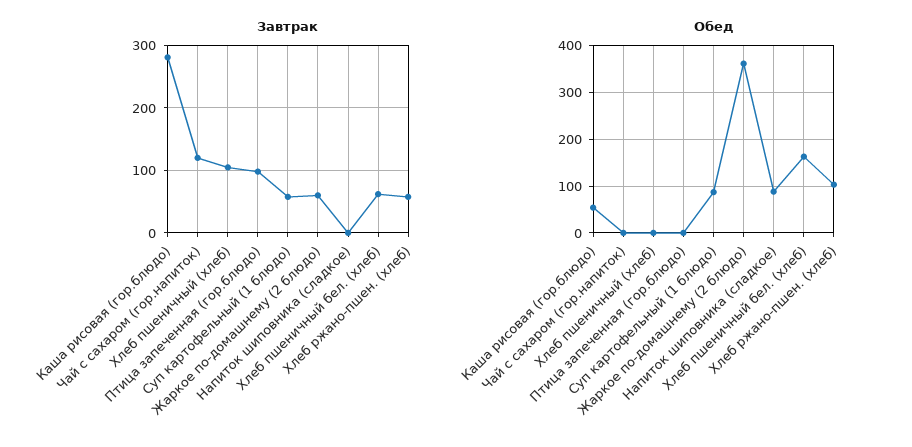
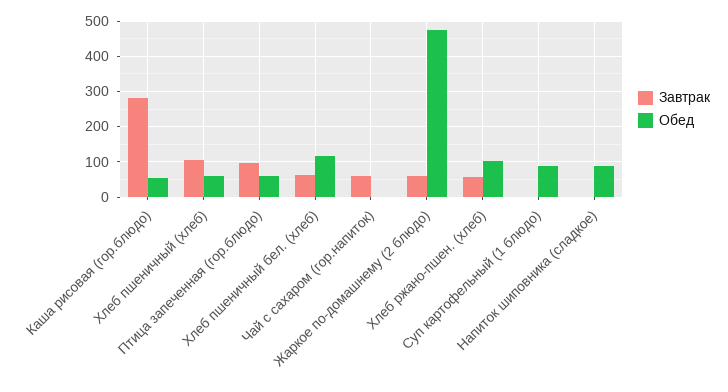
  {
    "Завтрак": {
      "Каша рисовая (гор.блюдо)": 280,
-     "Чай с сахаром (гор.напиток)": 120,
+     "Чай с сахаром (гор.напиток)": 60,
      "Хлеб пшеничный (хлеб)": 100,
      "Птица запеченная (гор.блюдо)": 100,
-     "Суп картофельный (1 блюдо)": 60,
+     "Суп картофельный (1 блюдо)": 0,
      "Жаркое по-домашнему (2 блюдо)": 60,
      "Напиток шиповника (сладкое)": 0,
      "Хлеб пшеничный бел. (хлеб)": 60,
      "Хлеб ржано-пшен. (хлеб)": 60
    },
    "Обед": {
      "Каша рисовая (гор.блюдо)": 60,
      "Чай с сахаром (гор.напиток)": 0,
-     "Хлеб пшеничный (хлеб)": 0,
+     "Хлеб пшеничный (хлеб)": 60,
-     "Птица запеченная (гор.блюдо)": 0,
+     "Птица запеченная (гор.блюдо)": 60,
      "Суп картофельный (1 блюдо)": 80,
-     "Жаркое по-домашнему (2 блюдо)": 360,
+     "Жаркое по-домашнему (2 блюдо)": 480,
      "Напиток шиповника (сладкое)": 80,
-     "Хлеб пшеничный бел. (хлеб)": 160,
+     "Хлеб пшеничный бел. (хлеб)": 120,
      "Хлеб ржано-пшен. (хлеб)": 100
    }
  }

